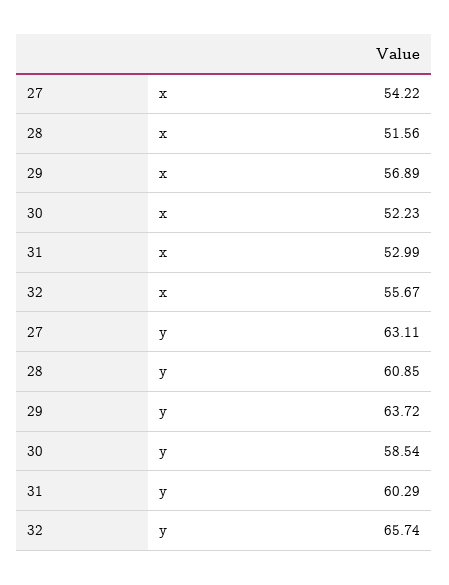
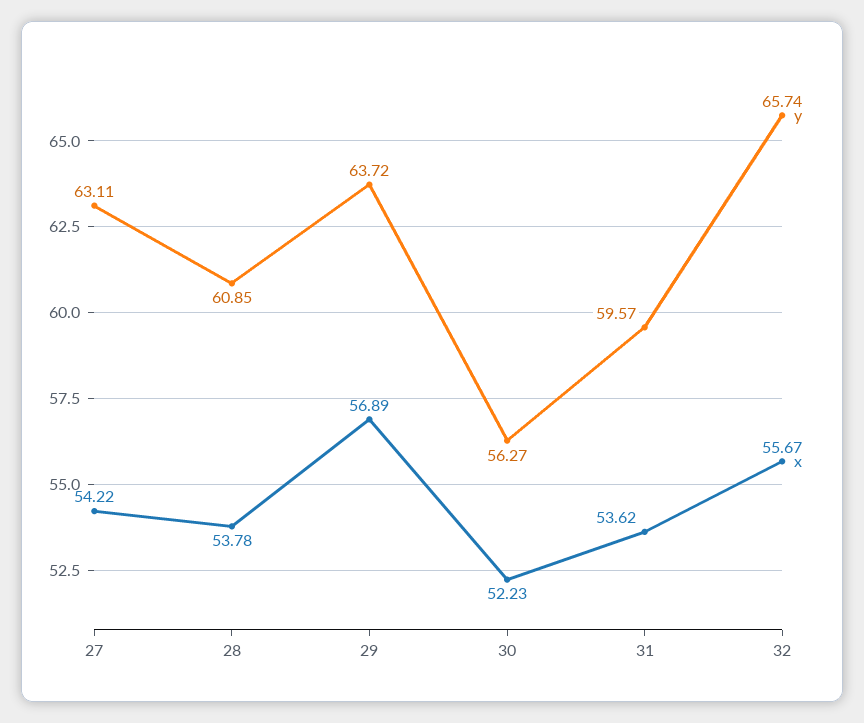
  {
    "x": {
      "27": 54.22,
-     "28": 51.56,
+     "28": 53.78,
      "29": 56.89,
      "30": 52.23,
-     "31": 52.99,
+     "31": 53.62,
      "32": 55.67
    },
    "y": {
      "27": 63.11,
      "28": 60.85,
      "29": 63.72,
-     "30": 58.54,
+     "30": 56.27,
-     "31": 60.29,
+     "31": 59.57,
      "32": 65.74
    }
  }

